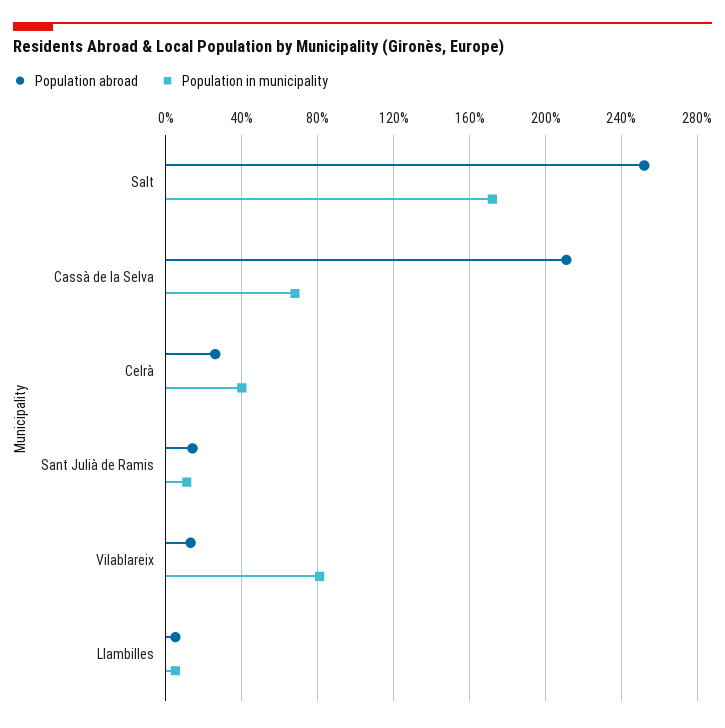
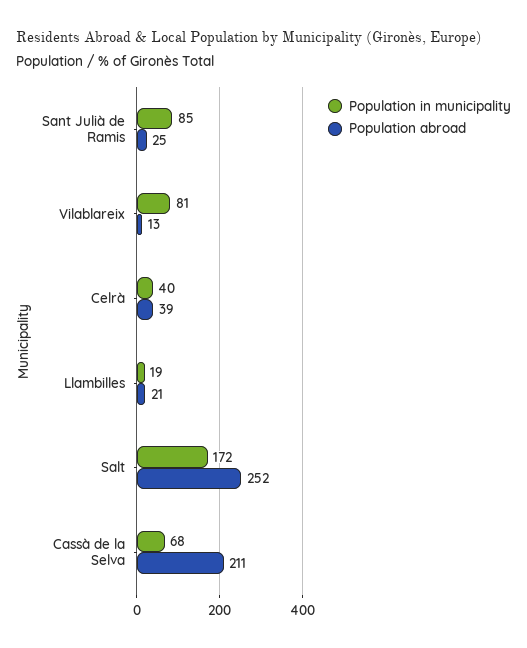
  {
    "Population abroad": {
      "Salt": 252,
      "Cassà de la Selva": 211,
-     "Celrà": 25,
+     "Celrà": 39,
-     "Sant Julià de Ramis": 15,
+     "Sant Julià de Ramis": 25,
      "Vilablareix": 13,
-     "Llambilles": 5
+     "Llambilles": 21
    },
    "Population in municipality": {
      "Salt": 172,
      "Cassà de la Selva": 68,
      "Celrà": 40,
-     "Sant Julià de Ramis": 10,
+     "Sant Julià de Ramis": 85,
      "Vilablareix": 81,
-     "Llambilles": 5
+     "Llambilles": 19
    }
  }

